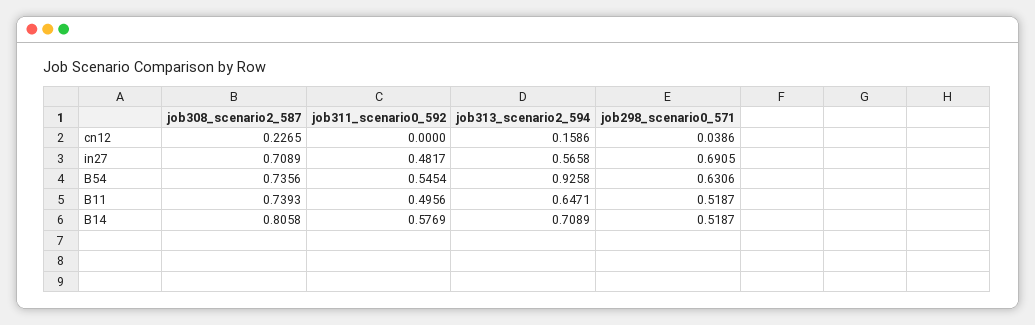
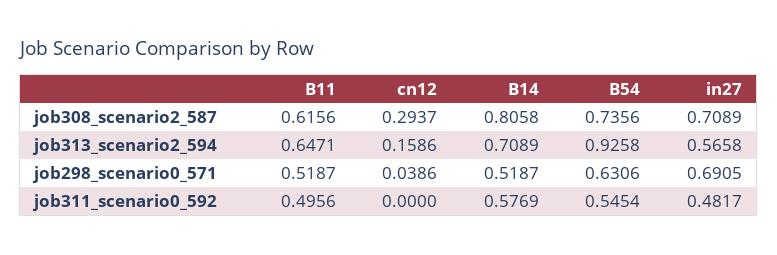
  {
    "job308_scenario2_587": {
-     "cn12": 0.2265,
+     "cn12": 0.2937,
      "in27": 0.7089,
      "B54": 0.7356,
-     "B11": 0.7393,
+     "B11": 0.6156,
      "B14": 0.8058
    },
    "job311_scenario0_592": {
      "cn12": 0,
      "in27": 0.4817,
      "B54": 0.5454,
      "B11": 0.4956,
      "B14": 0.5769
    },
    "job313_scenario2_594": {
      "cn12": 0.1586,
      "in27": 0.5658,
      "B54": 0.9258,
      "B11": 0.6471,
      "B14": 0.7089
    },
    "job298_scenario0_571": {
      "cn12": 0.0386,
      "in27": 0.6905,
      "B54": 0.6306,
      "B11": 0.5187,
      "B14": 0.5187
    }
  }

